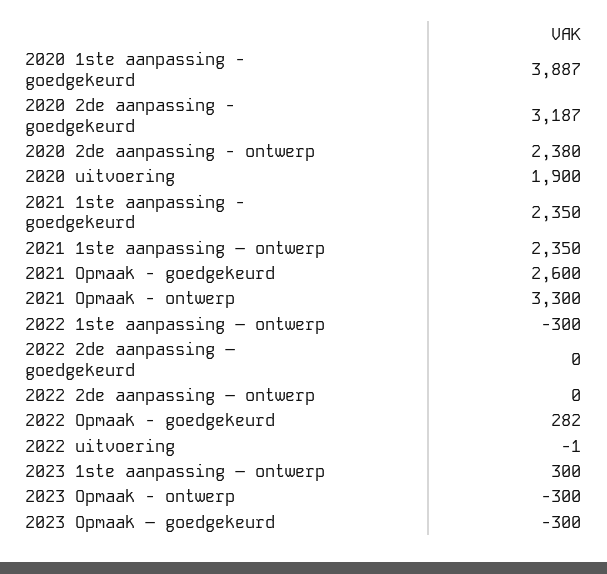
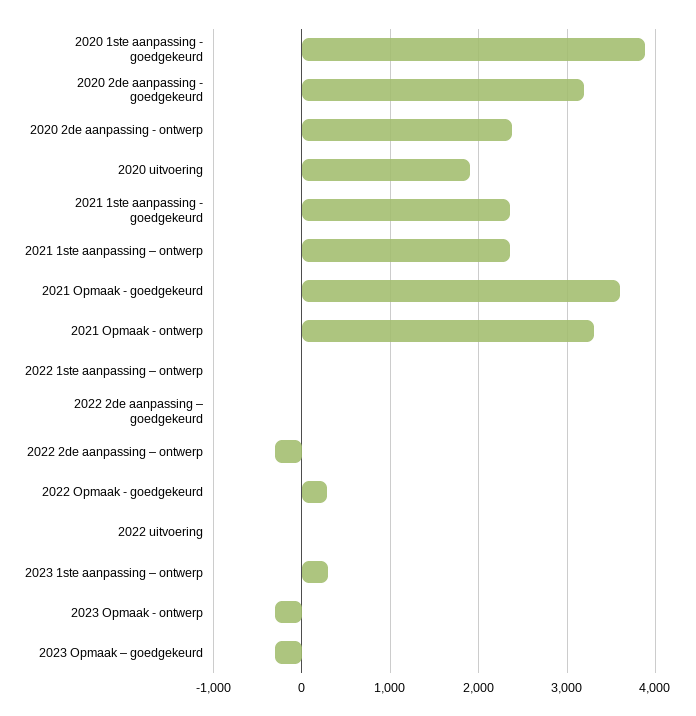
  {
    "2020 1ste aanpassing - goedgekeurd": 3887,
    "2020 2de aanpassing - goedgekeurd": 3187,
    "2020 2de aanpassing - ontwerp": 2380,
    "2020 uitvoering": 1900,
    "2021 1ste aanpassing - goedgekeurd": 2350,
    "2021 1ste aanpassing – ontwerp": 2350,
-   "2021 Opmaak - goedgekeurd": 2600,
+   "2021 Opmaak - goedgekeurd": 3600,
    "2021 Opmaak - ontwerp": 3300,
-   "2022 1ste aanpassing – ontwerp": -300,
+   "2022 1ste aanpassing – ontwerp": 0,
    "2022 2de aanpassing – goedgekeurd": 0,
-   "2022 2de aanpassing – ontwerp": 0,
+   "2022 2de aanpassing – ontwerp": -300,
    "2022 Opmaak - goedgekeurd": 282,
    "2022 uitvoering": -1,
    "2023 1ste aanpassing – ontwerp": 300,
    "2023 Opmaak - ontwerp": -300,
    "2023 Opmaak – goedgekeurd": -300
  }

